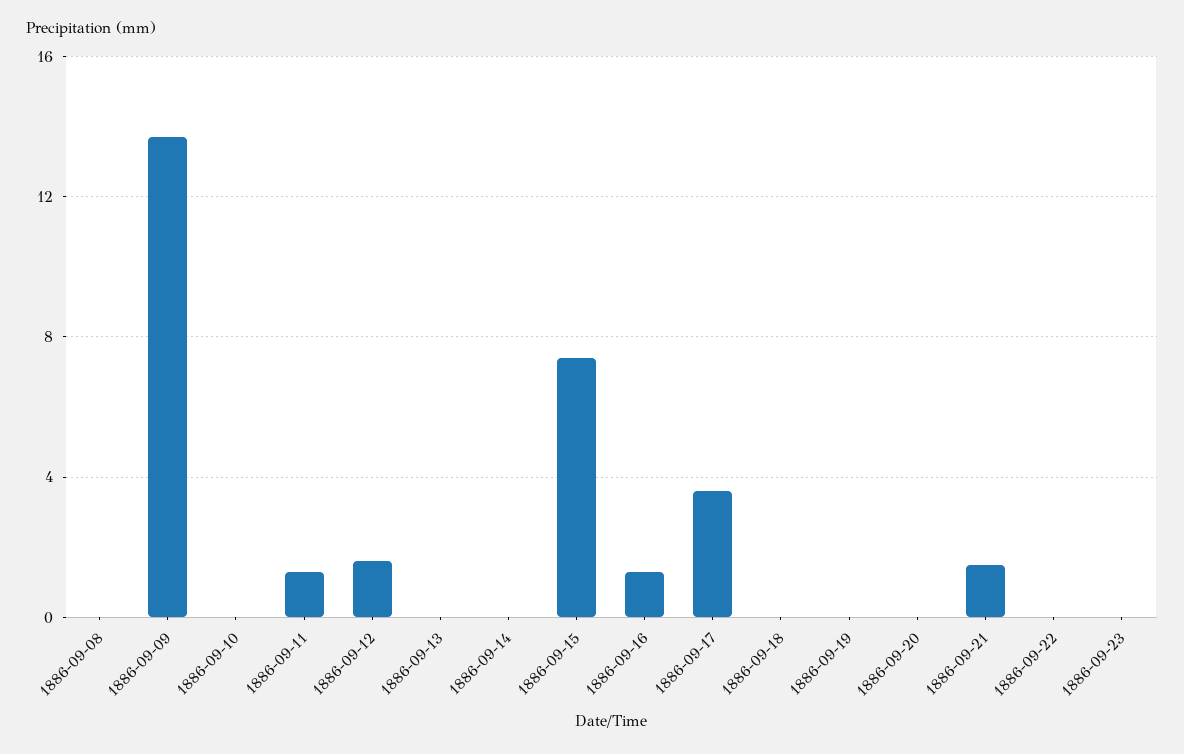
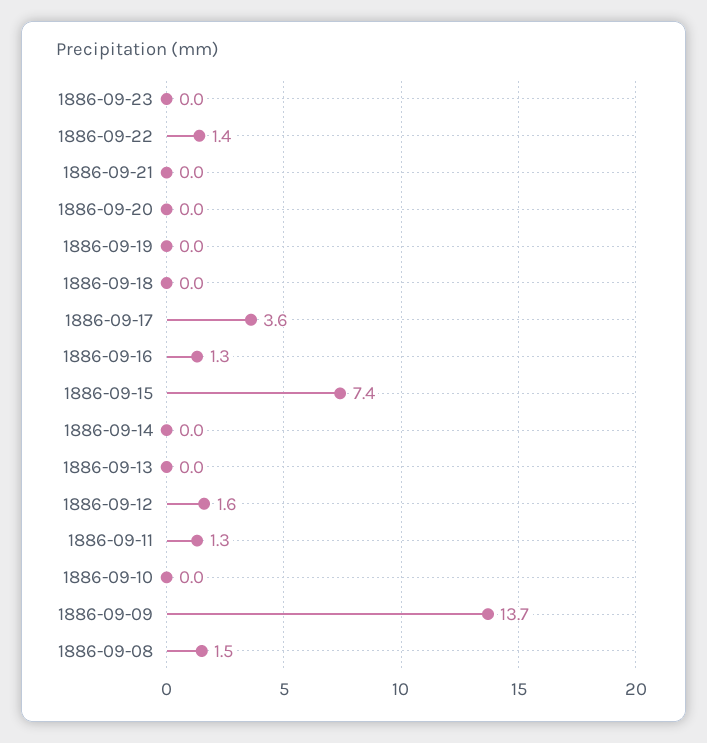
  {
-   "1886-09-08": 0,
+   "1886-09-08": 1.5,
    "1886-09-09": 13.7,
    "1886-09-10": 0,
    "1886-09-11": 1.3,
    "1886-09-12": 1.6,
    "1886-09-13": 0,
    "1886-09-14": 0,
    "1886-09-15": 7.4,
    "1886-09-16": 1.3,
    "1886-09-17": 3.6,
    "1886-09-18": 0,
    "1886-09-19": 0,
    "1886-09-20": 0,
-   "1886-09-21": 1.5,
+   "1886-09-21": 0,
-   "1886-09-22": 0,
+   "1886-09-22": 1.4,
    "1886-09-23": 0
  }

